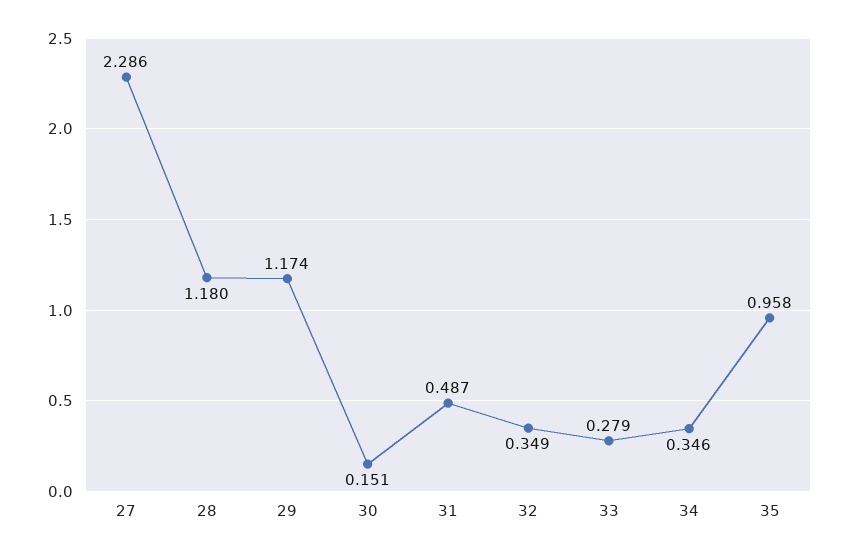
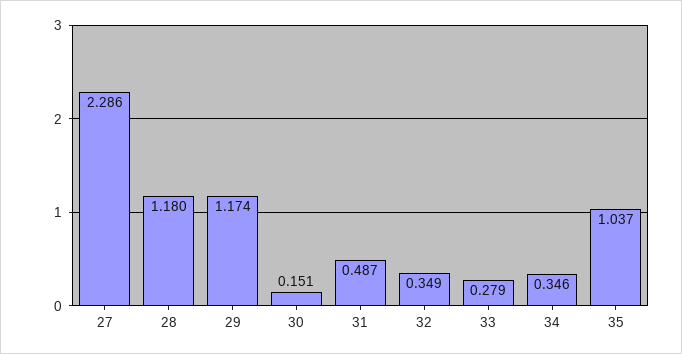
  {
    "27": 2.286,
    "28": 1.18,
    "29": 1.174,
    "30": 0.151,
    "31": 0.487,
    "32": 0.349,
    "33": 0.279,
    "34": 0.346,
-   "35": 0.958
+   "35": 1.037
  }

